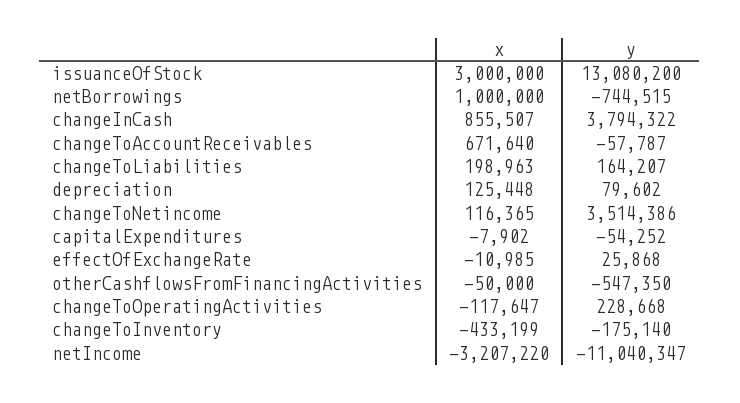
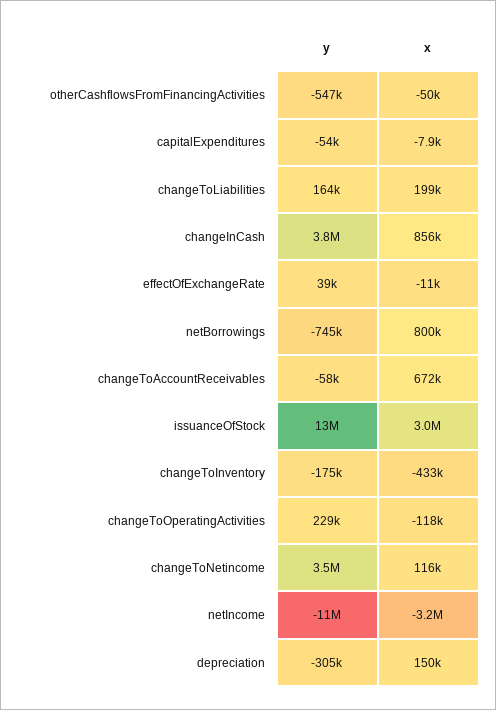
  {
    "x": {
      "issuanceOfStock": 3000000,
-     "netBorrowings": 1000000,
+     "netBorrowings": 800000,
      "changeInCash": 855507,
      "changeToAccountReceivables": 671640,
      "changeToLiabilities": 198963,
-     "depreciation": 125448,
+     "depreciation": 150000,
      "changeToNetincome": 116365,
      "capitalExpenditures": -7902,
      "effectOfExchangeRate": -10985,
      "otherCashflowsFromFinancingActivities": -50000,
      "changeToOperatingActivities": -117647,
      "changeToInventory": -433199,
      "netIncome": -3207220
    },
    "y": {
      "issuanceOfStock": 13080200,
      "netBorrowings": -744515,
      "changeInCash": 3794322,
      "changeToAccountReceivables": -57787,
      "changeToLiabilities": 164207,
-     "depreciation": 79602,
+     "depreciation": -305000,
      "changeToNetincome": 3514386,
      "capitalExpenditures": -54252,
-     "effectOfExchangeRate": 25868,
+     "effectOfExchangeRate": 39000,
      "otherCashflowsFromFinancingActivities": -547350,
      "changeToOperatingActivities": 228668,
      "changeToInventory": -175140,
      "netIncome": -11040347
    }
  }

